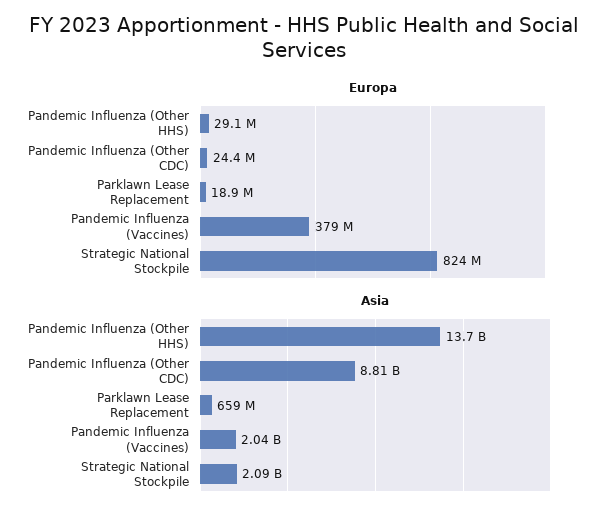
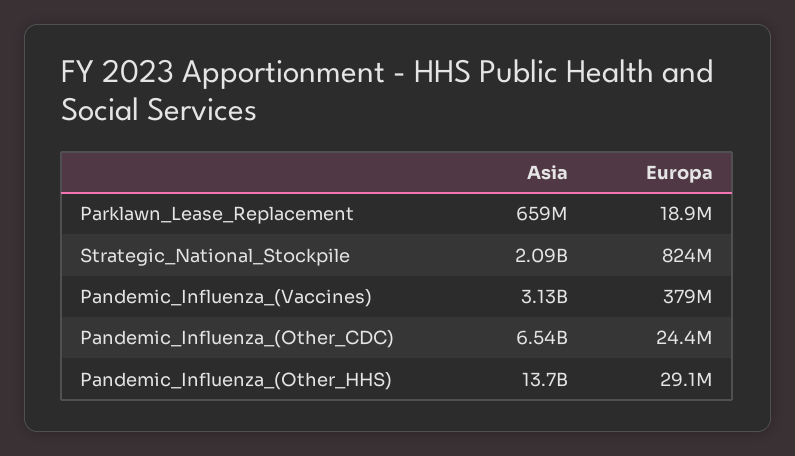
  {
    "Europa": {
      "Pandemic Influenza (Other HHS)": 29100000,
      "Pandemic Influenza (Other CDC)": 24400000,
      "Parklawn Lease Replacement": 18900000,
      "Pandemic Influenza (Vaccines)": 379000000,
      "Strategic National Stockpile": 824000000
    },
    "Asia": {
      "Pandemic Influenza (Other HHS)": 13700000000,
-     "Pandemic Influenza (Other CDC)": 8810000000,
+     "Pandemic Influenza (Other CDC)": 6540000000,
      "Parklawn Lease Replacement": 659000000,
-     "Pandemic Influenza (Vaccines)": 2040000000,
+     "Pandemic Influenza (Vaccines)": 3130000000,
      "Strategic National Stockpile": 2090000000
    }
  }

